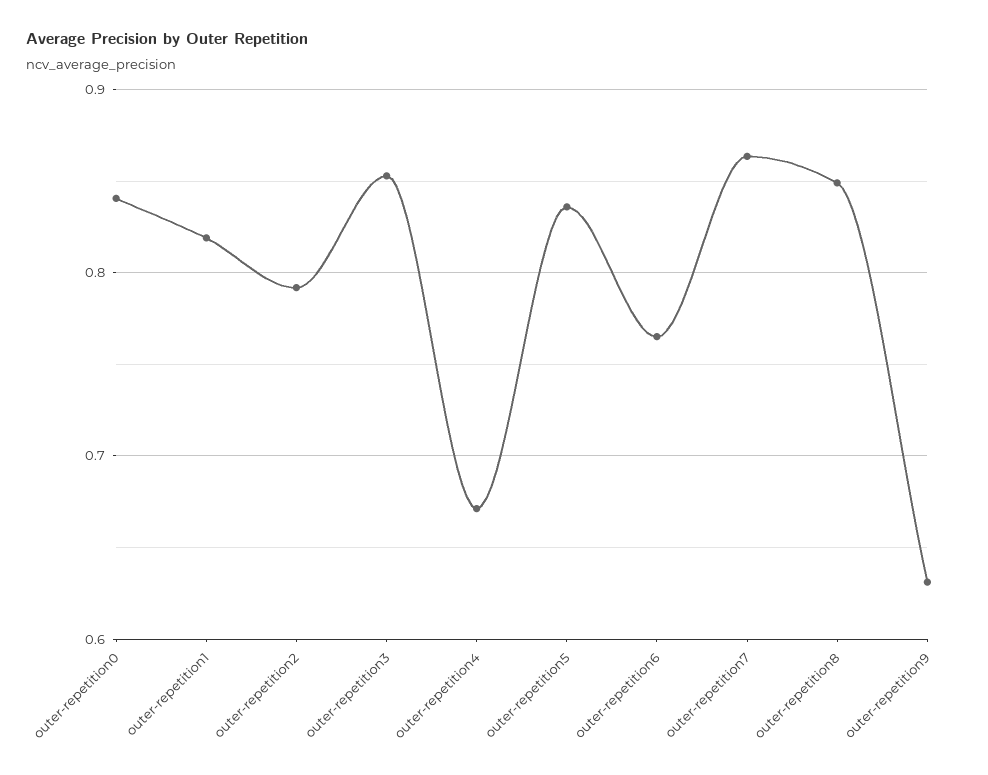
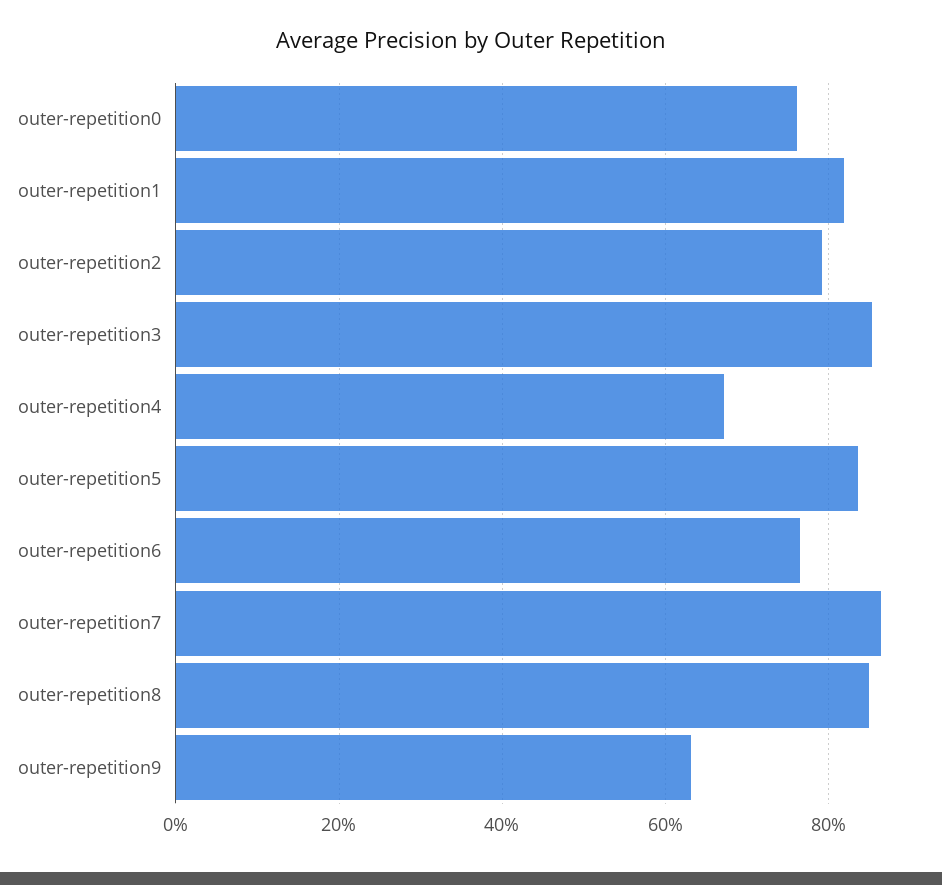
  {
-   "outer-repetition0": 0.84,
+   "outer-repetition0": 0.76,
    "outer-repetition1": 0.82,
    "outer-repetition2": 0.79,
    "outer-repetition3": 0.85,
    "outer-repetition4": 0.67,
    "outer-repetition5": 0.84,
    "outer-repetition6": 0.77,
    "outer-repetition7": 0.86,
    "outer-repetition8": 0.85,
    "outer-repetition9": 0.63
  }

